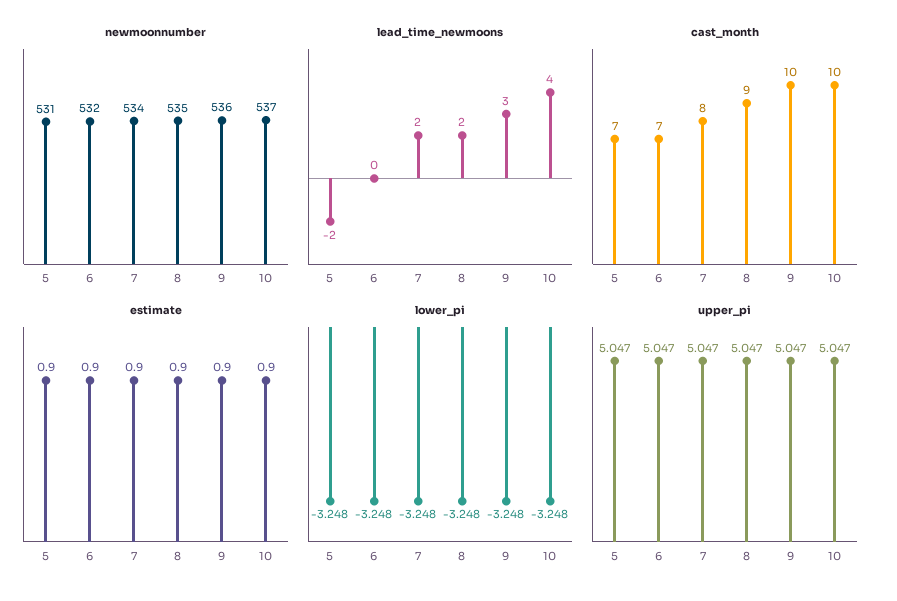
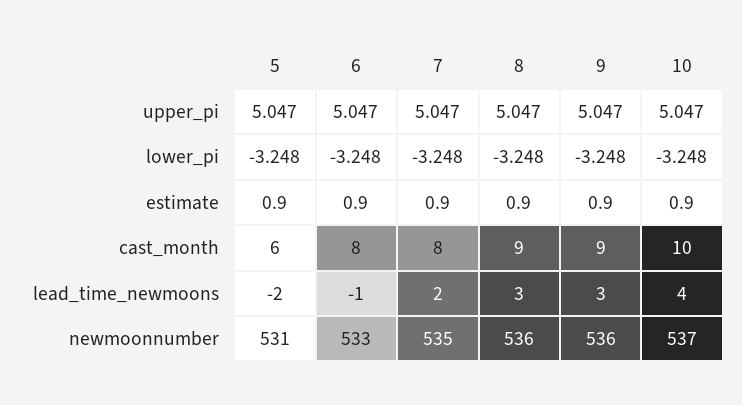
  {
    "newmoonnumber": {
      "5": 531,
-     "6": 532,
+     "6": 533,
-     "7": 534,
+     "7": 535,
-     "8": 535,
+     "8": 536,
      "9": 536,
      "10": 537
    },
    "lead_time_newmoons": {
      "5": -2,
-     "6": 0,
+     "6": -1,
      "7": 2,
-     "8": 2,
+     "8": 3,
      "9": 3,
      "10": 4
    },
    "cast_month": {
-     "5": 7,
+     "5": 6,
-     "6": 7,
+     "6": 8,
      "7": 8,
      "8": 9,
-     "9": 10,
+     "9": 9,
      "10": 10
    },
    "estimate": {
      "5": 0.9,
      "6": 0.9,
      "7": 0.9,
      "8": 0.9,
      "9": 0.9,
      "10": 0.9
    },
    "lower_pi": {
      "5": -3.248,
      "6": -3.248,
      "7": -3.248,
      "8": -3.248,
      "9": -3.248,
      "10": -3.248
    },
    "upper_pi": {
      "5": 5.047,
      "6": 5.047,
      "7": 5.047,
      "8": 5.047,
      "9": 5.047,
      "10": 5.047
    }
  }

